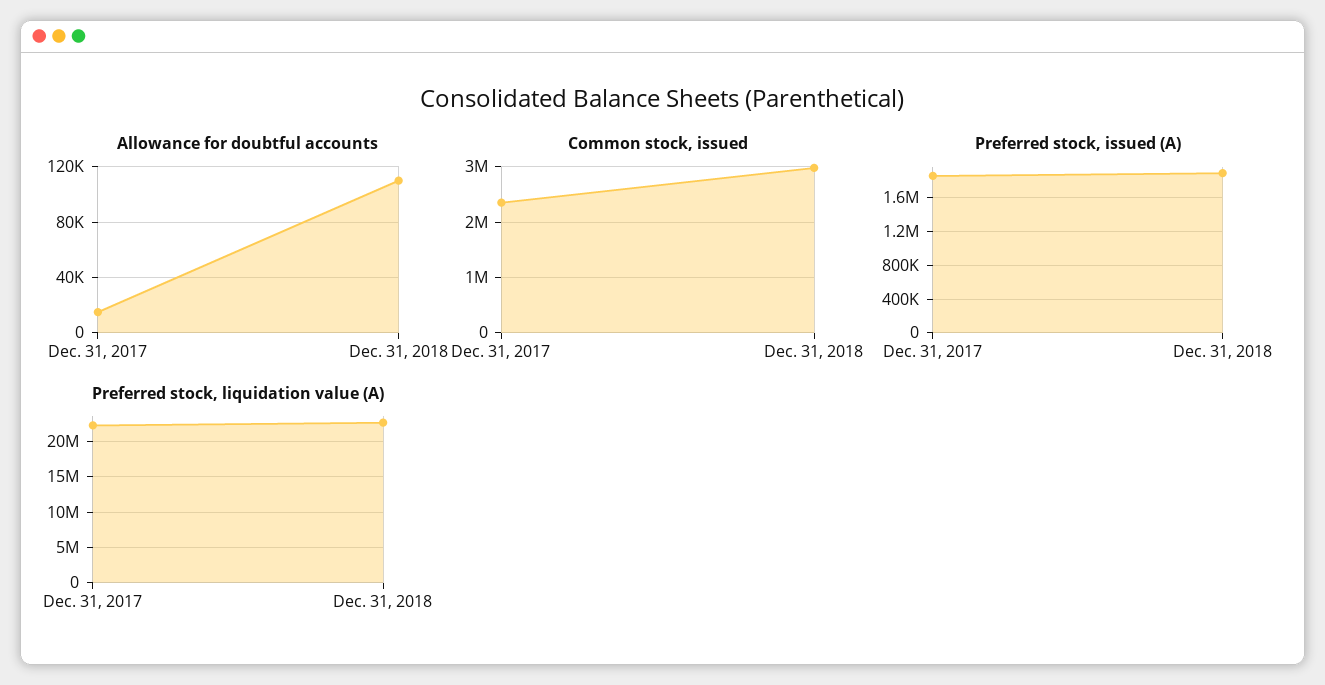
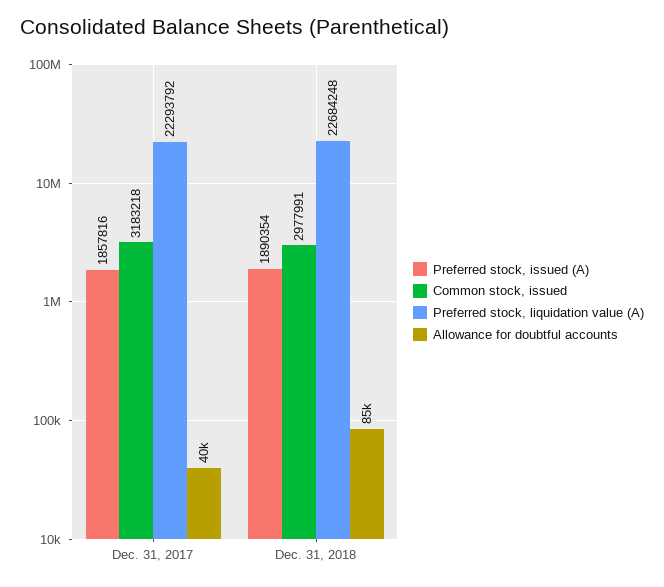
  {
    "Allowance for doubtful accounts": {
-     "Dec. 31, 2017": 15000,
+     "Dec. 31, 2017": 40000,
-     "Dec. 31, 2018": 110000
+     "Dec. 31, 2018": 85000
    },
    "Common stock, issued": {
-     "Dec. 31, 2017": 2400000,
+     "Dec. 31, 2017": 3183218,
      "Dec. 31, 2018": 2977991
    },
    "Preferred stock, issued (A)": {
      "Dec. 31, 2017": 1857816,
      "Dec. 31, 2018": 1890354
    },
    "Preferred stock, liquidation value (A)": {
      "Dec. 31, 2017": 22293792,
      "Dec. 31, 2018": 22684248
    }
  }

